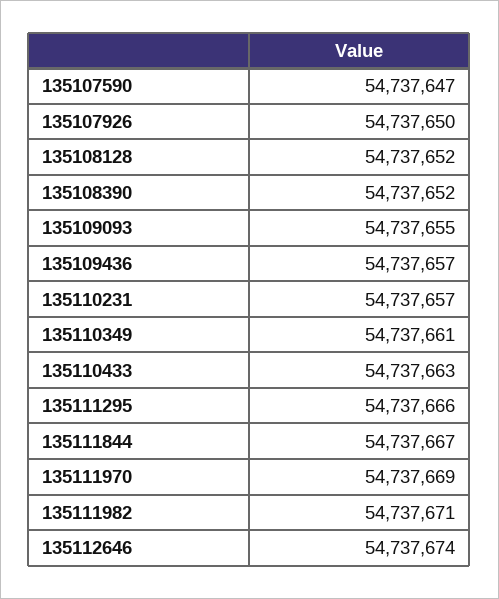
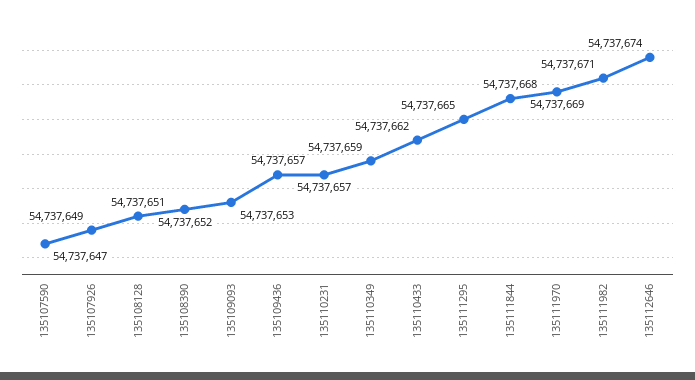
  {
    "135107590": 54737647,
-   "135107926": 54737650,
+   "135107926": 54737649,
-   "135108128": 54737652,
+   "135108128": 54737651,
    "135108390": 54737652,
-   "135109093": 54737655,
+   "135109093": 54737653,
    "135109436": 54737657,
    "135110231": 54737657,
-   "135110349": 54737661,
+   "135110349": 54737659,
-   "135110433": 54737663,
+   "135110433": 54737662,
-   "135111295": 54737666,
+   "135111295": 54737665,
-   "135111844": 54737667,
+   "135111844": 54737668,
    "135111970": 54737669,
    "135111982": 54737671,
    "135112646": 54737674
  }

